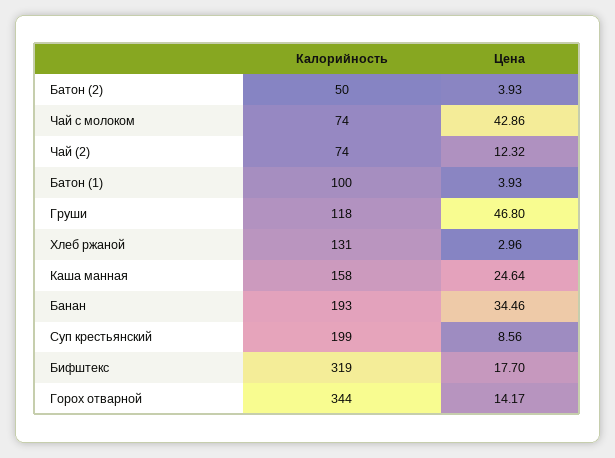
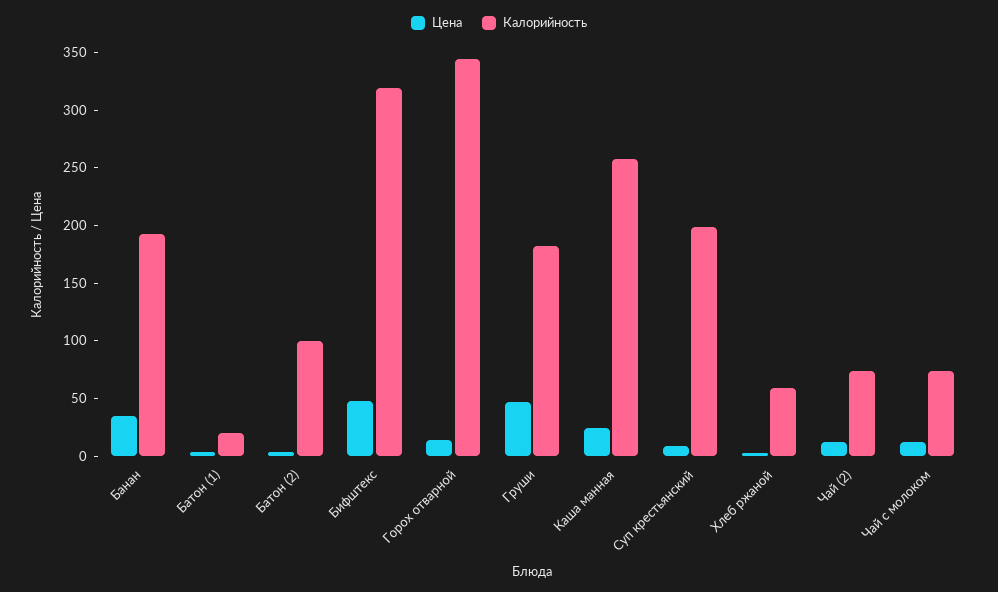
  {
    "Калорийность": {
-     "Батон (2)": 50,
+     "Батон (2)": 100,
      "Чай с молоком": 74,
      "Чай (2)": 74,
-     "Батон (1)": 100,
+     "Батон (1)": 20,
-     "Груши": 118,
+     "Груши": 180,
-     "Хлеб ржаной": 131,
+     "Хлеб ржаной": 60,
-     "Каша манная": 158,
+     "Каша манная": 260,
      "Банан": 193,
      "Суп крестьянский": 199,
      "Бифштекс": 319,
      "Горох отварной": 344
    },
    "Цена": {
      "Батон (2)": 3.93,
-     "Чай с молоком": 42.86,
+     "Чай с молоком": 10,
      "Чай (2)": 12.32,
      "Батон (1)": 3.93,
      "Груши": 46.8,
      "Хлеб ржаной": 2.96,
      "Каша манная": 24.64,
      "Банан": 34.46,
      "Суп крестьянский": 8.56,
-     "Бифштекс": 17.7,
+     "Бифштекс": 50,
      "Горох отварной": 14.17
    }
  }

